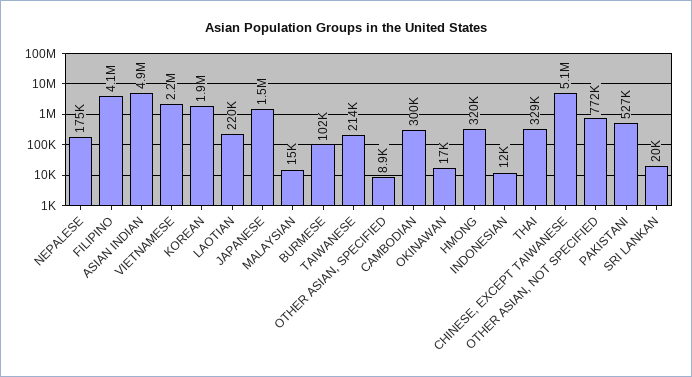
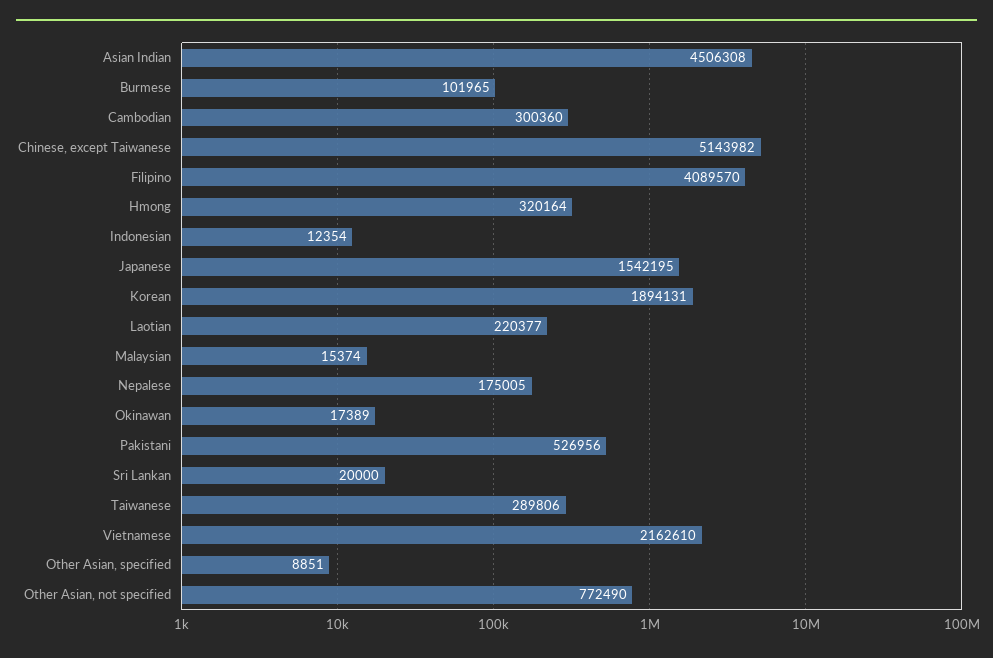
  {
    "NEPALESE": 175005,
    "FILIPINO": 4089570,
-   "ASIAN INDIAN": 4900000,
+   "ASIAN INDIAN": 4506308,
    "VIETNAMESE": 2162610,
    "KOREAN": 1894131,
    "LAOTIAN": 220377,
    "JAPANESE": 1542195,
    "MALAYSIAN": 15374,
    "BURMESE": 101965,
-   "TAIWANESE": 214000,
+   "TAIWANESE": 289806,
    "OTHER ASIAN, SPECIFIED": 8851,
    "CAMBODIAN": 300360,
    "OKINAWAN": 17389,
    "HMONG": 320164,
    "INDONESIAN": 12354,
-   "THAI": 329000,
    "CHINESE, EXCEPT TAIWANESE": 5143982,
    "OTHER ASIAN, NOT SPECIFIED": 772490,
    "PAKISTANI": 526956,
    "SRI LANKAN": 20000
  }

